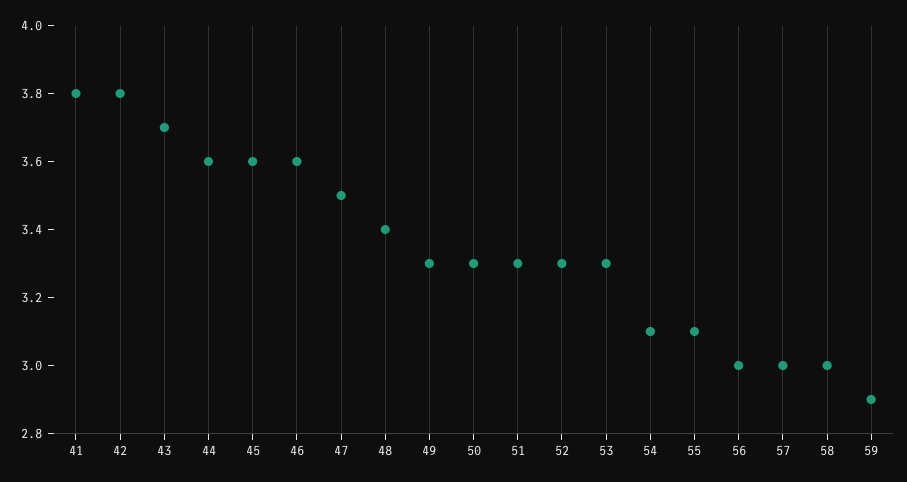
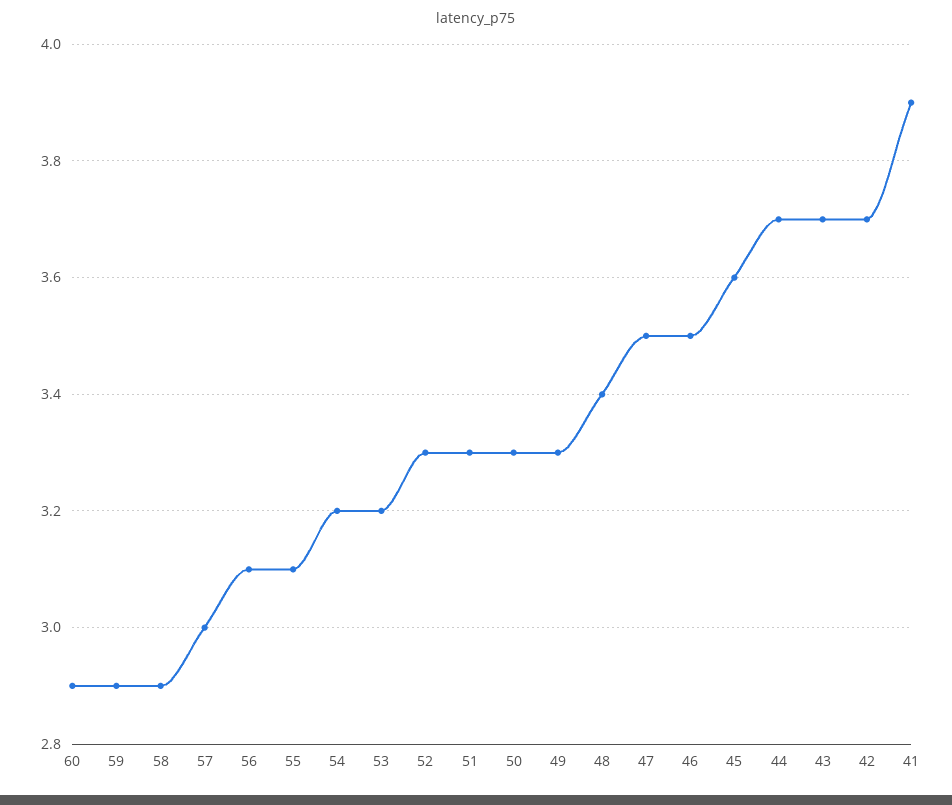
  {
-   "41": 3.8,
+   "41": 3.9,
-   "42": 3.8,
+   "42": 3.7,
    "43": 3.7,
-   "44": 3.6,
+   "44": 3.7,
    "45": 3.6,
-   "46": 3.6,
+   "46": 3.5,
    "47": 3.5,
    "48": 3.4,
    "49": 3.3,
    "50": 3.3,
    "51": 3.3,
    "52": 3.3,
-   "53": 3.3,
+   "53": 3.2,
-   "54": 3.1,
+   "54": 3.2,
    "55": 3.1,
-   "56": 3,
+   "56": 3.1,
    "57": 3,
-   "58": 3,
+   "58": 2.9,
-   "59": 2.9
+   "59": 2.9,
+   "60": 2.9
  }

